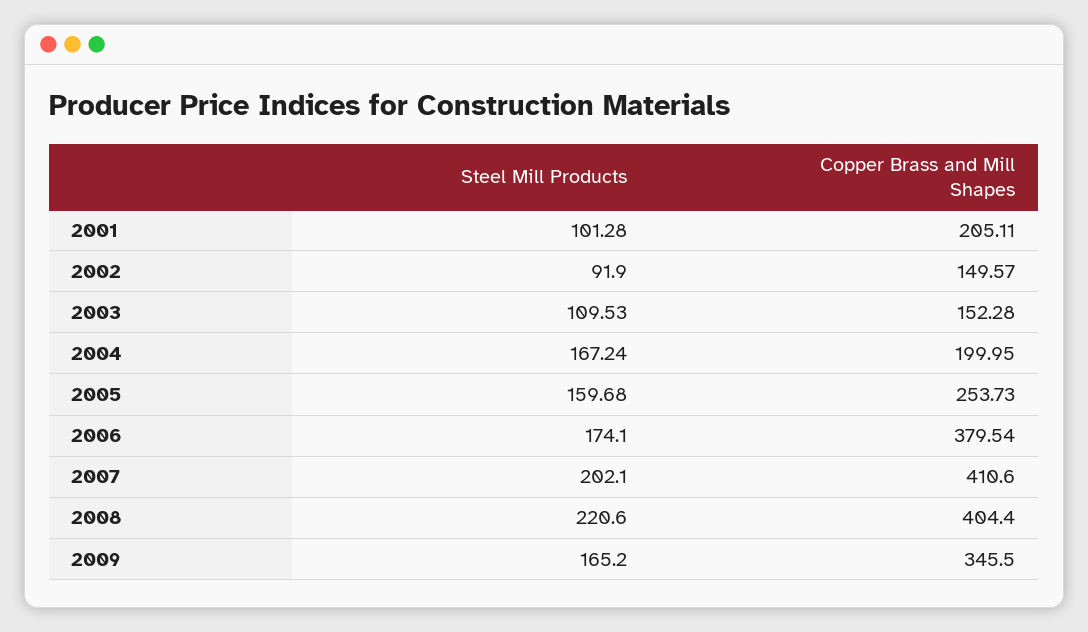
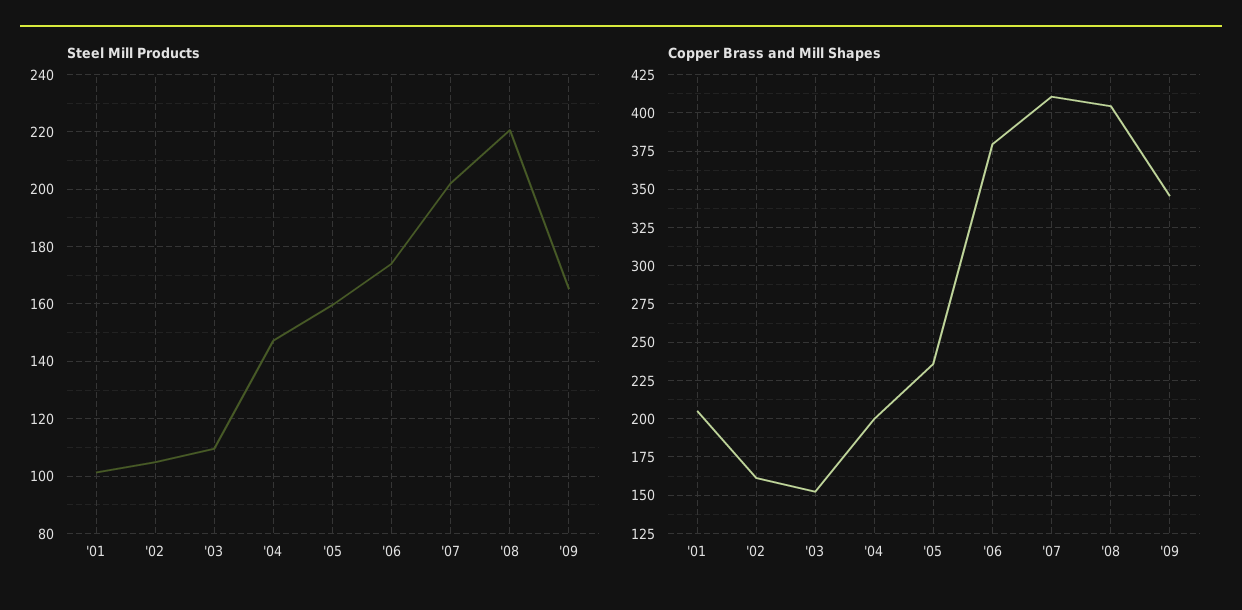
  {
    "Steel Mill Products": {
      "2001": 101.28,
-     "2002": 91.9,
+     "2002": 105,
      "2003": 109.53,
-     "2004": 167.24,
+     "2004": 147.5,
      "2005": 159.68,
      "2006": 174.1,
      "2007": 202.1,
      "2008": 220.6,
      "2009": 165.2
    },
    "Copper Brass and Mill Shapes": {
      "2001": 205.11,
-     "2002": 149.57,
+     "2002": 160,
      "2003": 152.28,
      "2004": 199.95,
-     "2005": 253.73,
+     "2005": 235,
      "2006": 379.54,
      "2007": 410.6,
      "2008": 404.4,
      "2009": 345.5
    }
  }

